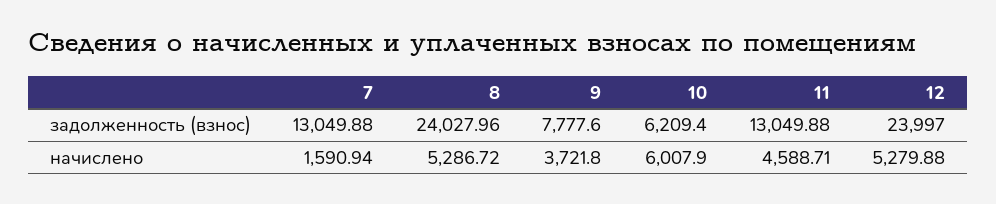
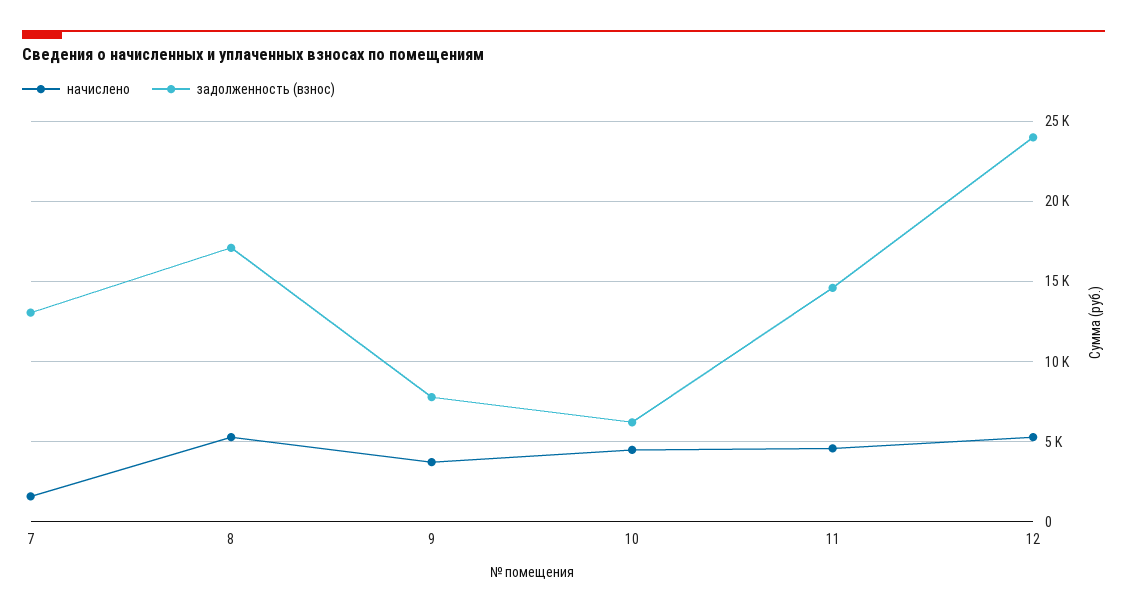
  {
    "задолженность (взнос)": {
      "7": 13049.88,
-     "8": 24027.96,
+     "8": 17000,
      "9": 7777.6,
      "10": 6209.4,
-     "11": 13049.88,
+     "11": 14500,
      "12": 23997
    },
    "начислено": {
      "7": 1590.94,
      "8": 5286.72,
      "9": 3721.8,
-     "10": 6007.9,
+     "10": 4500,
      "11": 4588.71,
      "12": 5279.88
    }
  }

